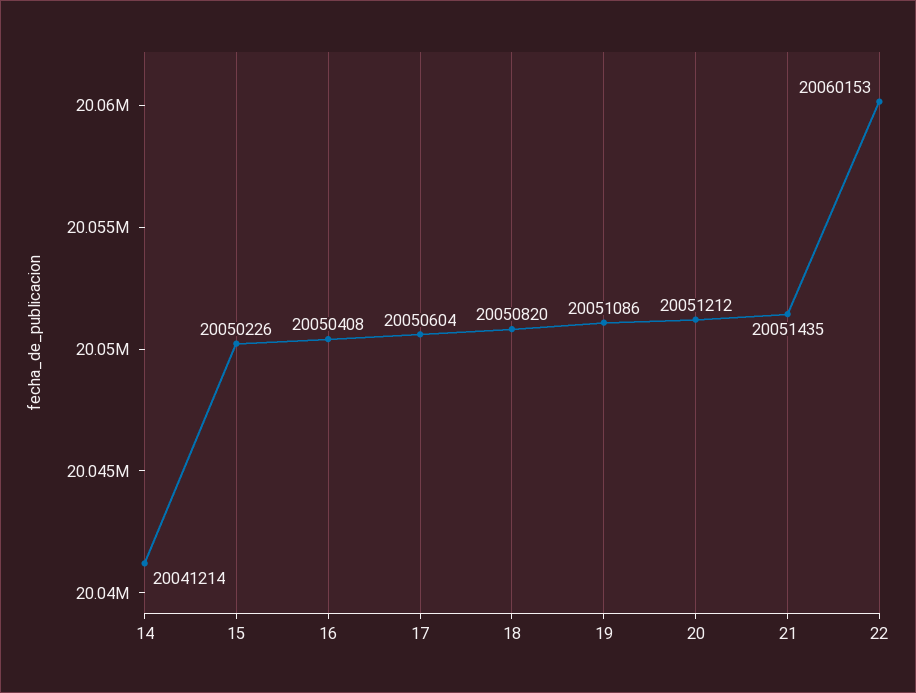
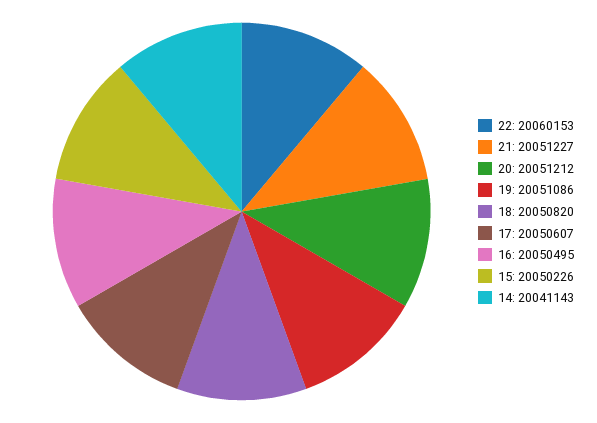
  {
-   "14": 20041214,
+   "14": 20041143,
    "15": 20050226,
-   "16": 20050408,
+   "16": 20050495,
-   "17": 20050604,
+   "17": 20050607,
    "18": 20050820,
    "19": 20051086,
    "20": 20051212,
-   "21": 20051435,
+   "21": 20051227,
    "22": 20060153
  }

